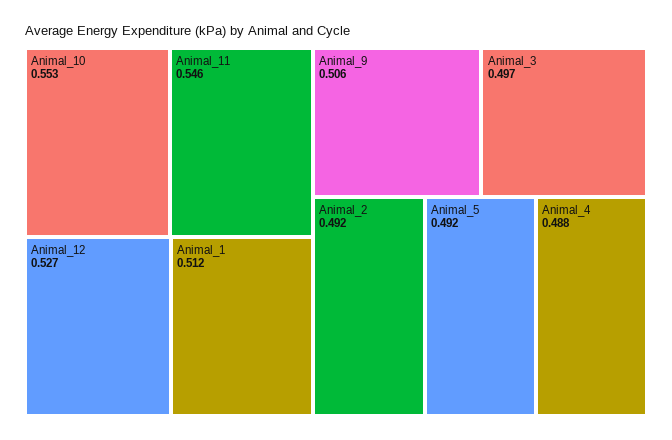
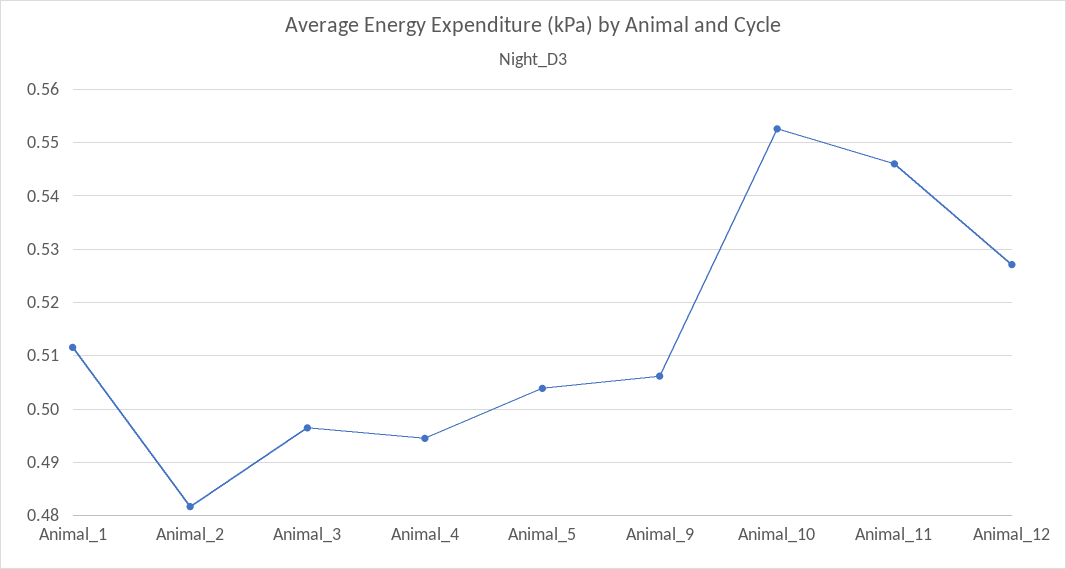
  {
    "Animal_10": 0.553,
    "Animal_11": 0.546,
    "Animal_12": 0.527,
    "Animal_1": 0.512,
    "Animal_9": 0.506,
    "Animal_3": 0.497,
-   "Animal_2": 0.492,
+   "Animal_2": 0.482,
-   "Animal_5": 0.492,
+   "Animal_5": 0.504,
-   "Animal_4": 0.488
+   "Animal_4": 0.494
  }

